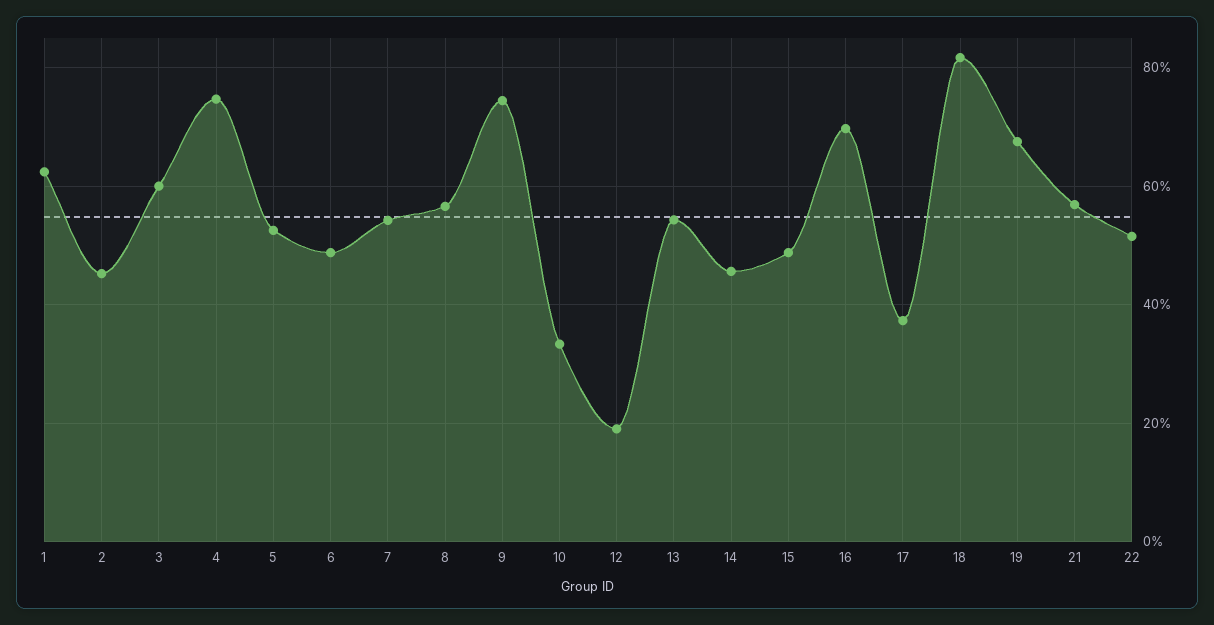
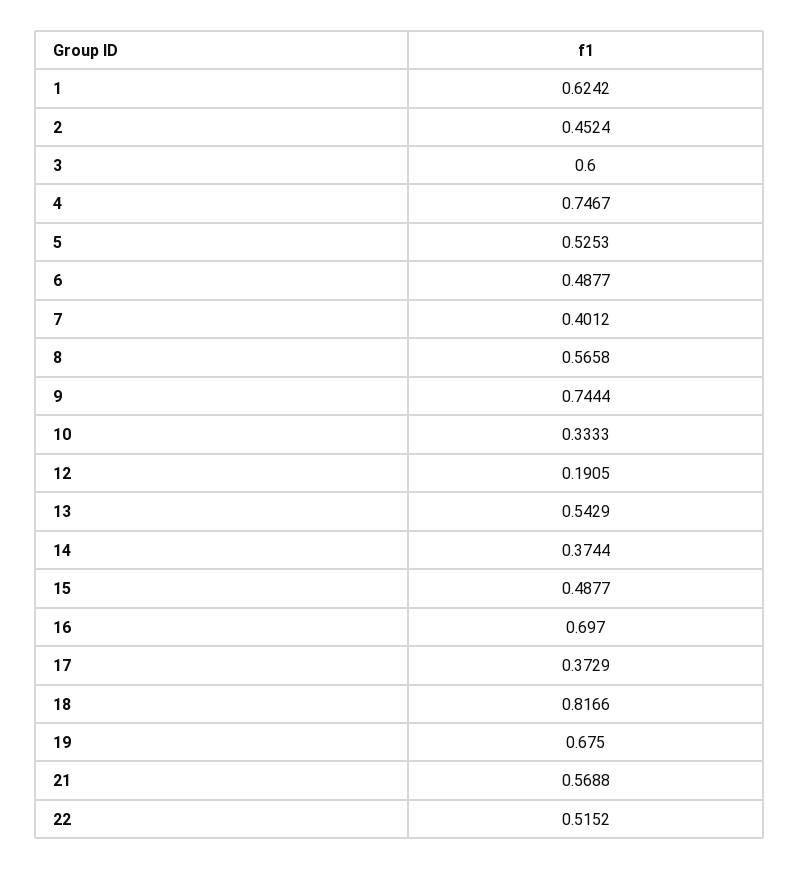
  {
    "1": 0.6242,
    "2": 0.4524,
    "3": 0.6,
    "4": 0.7467,
    "5": 0.5253,
    "6": 0.4877,
-   "7": 0.54,
+   "7": 0.4012,
    "8": 0.5658,
    "9": 0.7444,
    "10": 0.3333,
    "12": 0.1905,
    "13": 0.5429,
-   "14": 0.46,
+   "14": 0.3744,
    "15": 0.4877,
    "16": 0.697,
    "17": 0.3729,
    "18": 0.8166,
    "19": 0.675,
    "21": 0.5688,
    "22": 0.5152
  }

